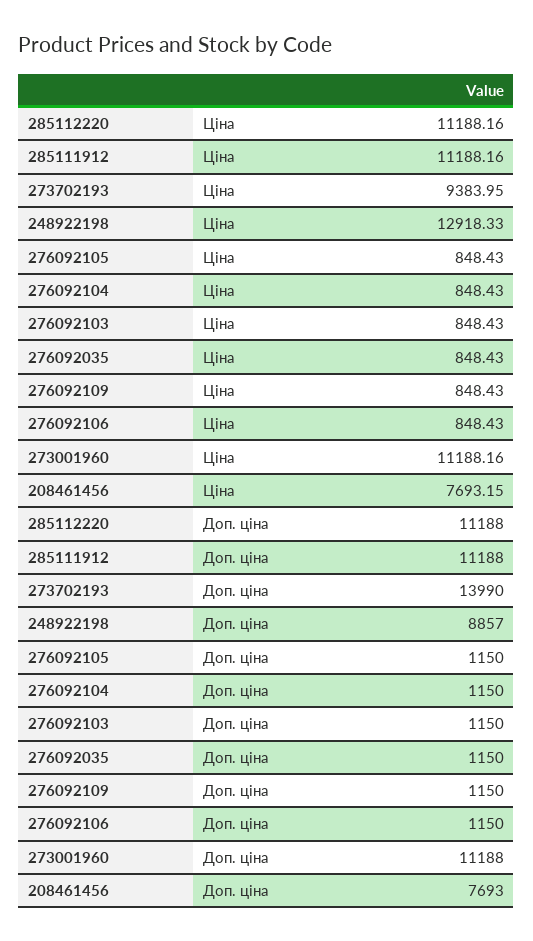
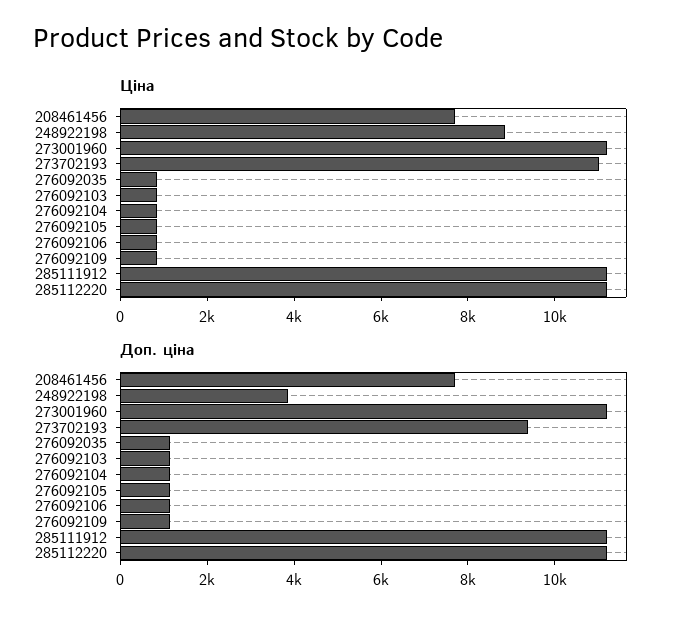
  {
    "Ціна": {
      "285112220": 11188.16,
      "285111912": 11188.16,
-     "273702193": 9383.95,
+     "273702193": 11000,
-     "248922198": 12918.33,
+     "248922198": 9000,
      "276092105": 848.43,
      "276092104": 848.43,
      "276092103": 848.43,
      "276092035": 848.43,
      "276092109": 848.43,
      "276092106": 848.43,
      "273001960": 11188.16,
      "208461456": 7693.15
    },
    "Доп. ціна": {
      "285112220": 11188,
      "285111912": 11188,
-     "273702193": 13990,
+     "273702193": 9500,
-     "248922198": 8857,
+     "248922198": 4000,
      "276092105": 1150,
      "276092104": 1150,
      "276092103": 1150,
      "276092035": 1150,
      "276092109": 1150,
      "276092106": 1150,
      "273001960": 11188,
      "208461456": 7693
    }
  }

